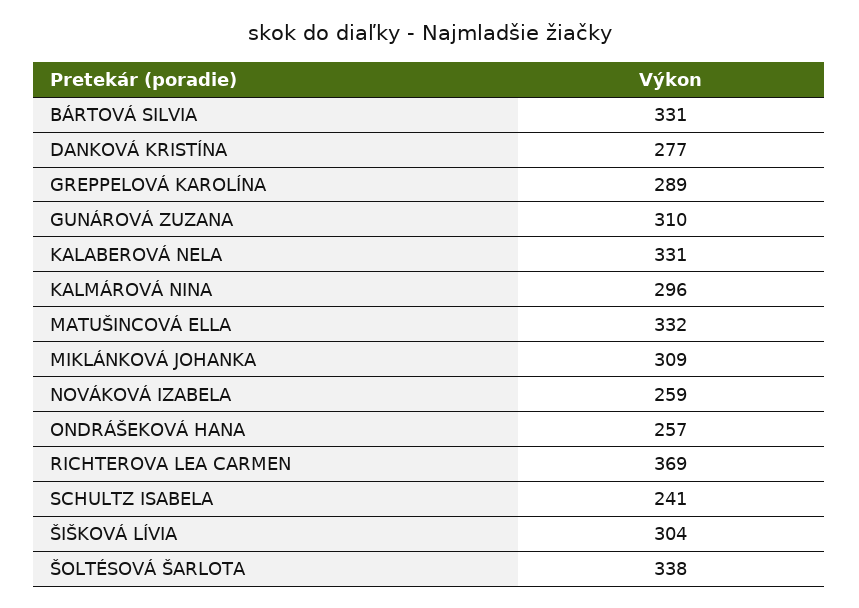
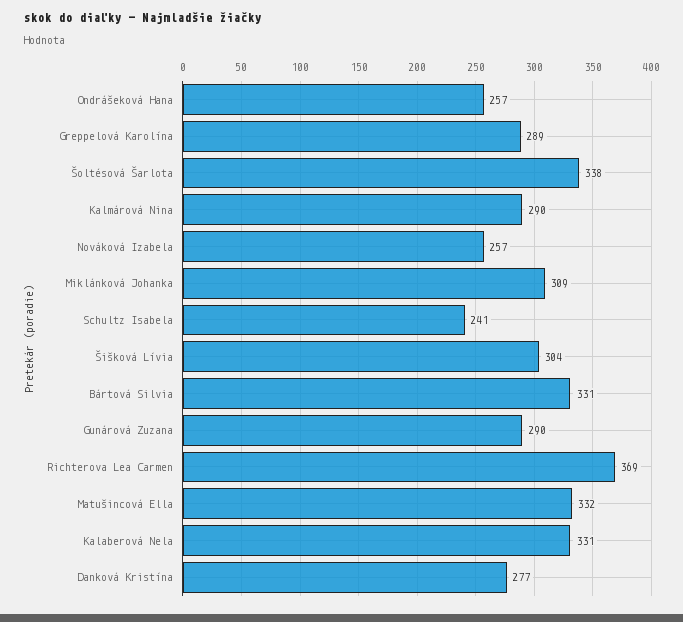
  {
    "BÁRTOVÁ SILVIA": 331,
    "DANKOVÁ KRISTÍNA": 277,
    "GREPPELOVÁ KAROLÍNA": 289,
-   "GUNÁROVÁ ZUZANA": 310,
+   "GUNÁROVÁ ZUZANA": 290,
    "KALABEROVÁ NELA": 331,
-   "KALMÁROVÁ NINA": 296,
+   "KALMÁROVÁ NINA": 290,
    "MATUŠINCOVÁ ELLA": 332,
    "MIKLÁNKOVÁ JOHANKA": 309,
-   "NOVÁKOVÁ IZABELA": 259,
+   "NOVÁKOVÁ IZABELA": 257,
    "ONDRÁŠEKOVÁ HANA": 257,
    "RICHTEROVA LEA CARMEN": 369,
    "SCHULTZ ISABELA": 241,
    "ŠIŠKOVÁ LÍVIA": 304,
    "ŠOLTÉSOVÁ ŠARLOTA": 338
  }

